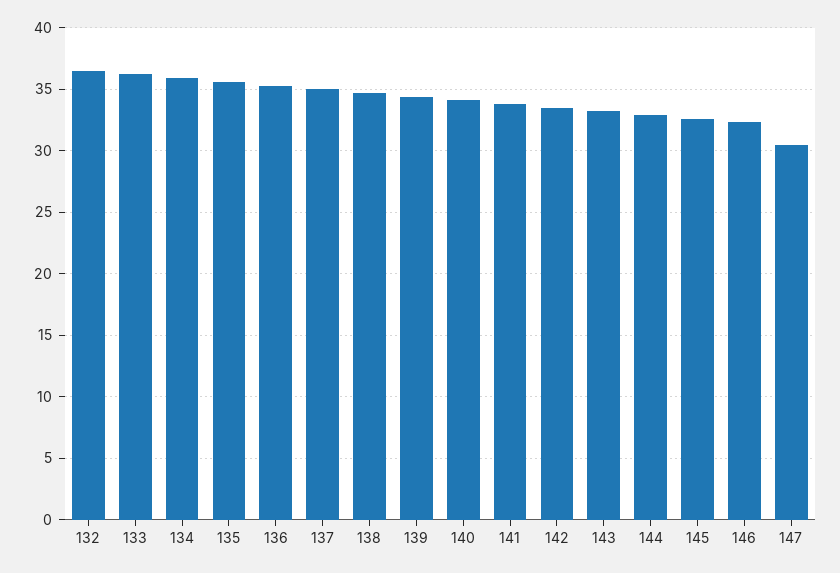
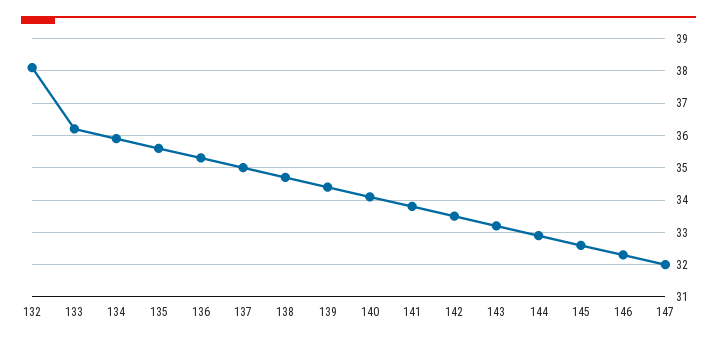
  {
-   "132": 36.5,
+   "132": 38,
    "133": 36,
    "134": 36,
    "135": 35.5,
    "136": 35.5,
    "137": 35,
    "138": 34.5,
    "139": 34.5,
    "140": 34,
    "141": 34,
    "142": 33.5,
    "143": 33,
    "144": 33,
    "145": 32.5,
    "146": 32.5,
-   "147": 30.5
+   "147": 32
  }

